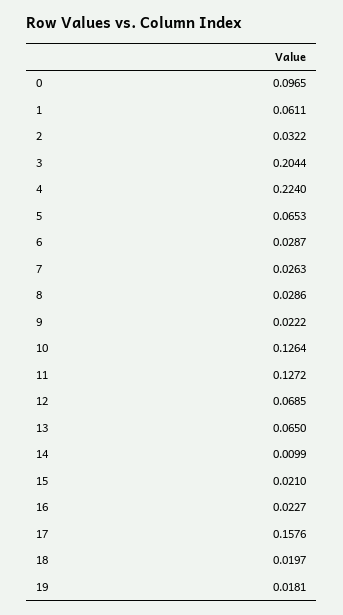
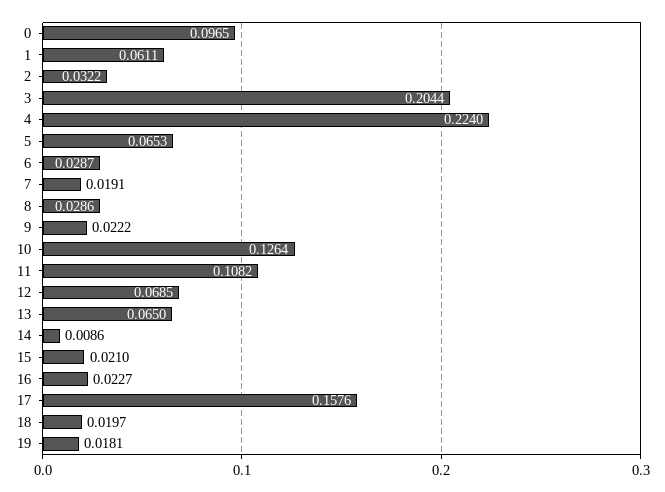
  {
    "0": 0.0965,
    "1": 0.0611,
    "2": 0.0322,
    "3": 0.2044,
    "4": 0.224,
    "5": 0.0653,
    "6": 0.0287,
-   "7": 0.0263,
+   "7": 0.0191,
    "8": 0.0286,
    "9": 0.0222,
    "10": 0.1264,
-   "11": 0.1272,
+   "11": 0.1082,
    "12": 0.0685,
    "13": 0.065,
-   "14": 0.0099,
+   "14": 0.0086,
    "15": 0.021,
    "16": 0.0227,
    "17": 0.1576,
    "18": 0.0197,
    "19": 0.0181
  }

